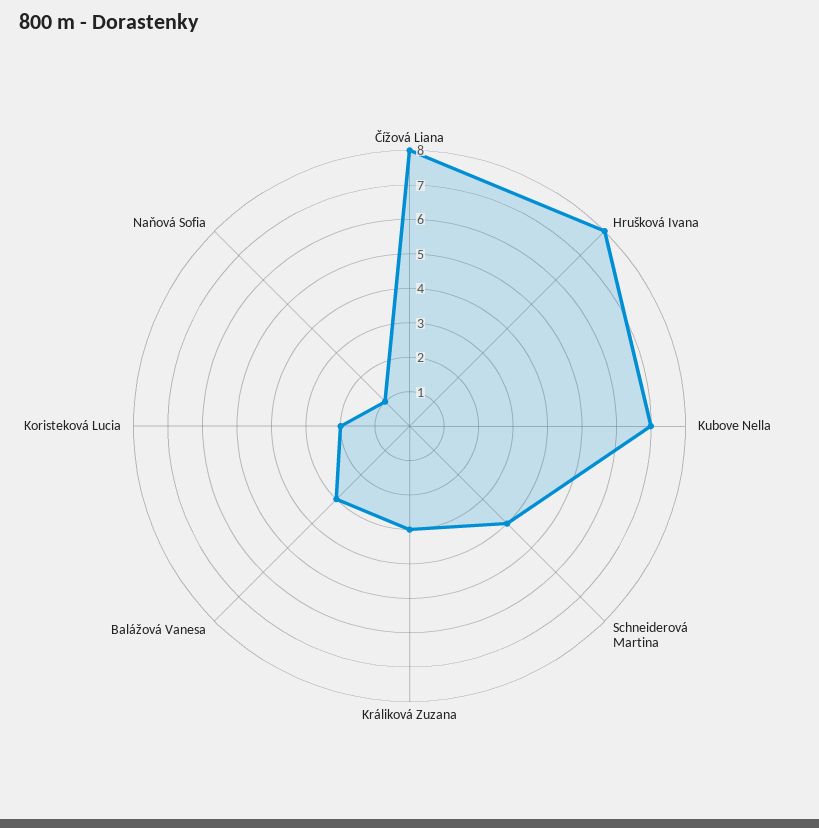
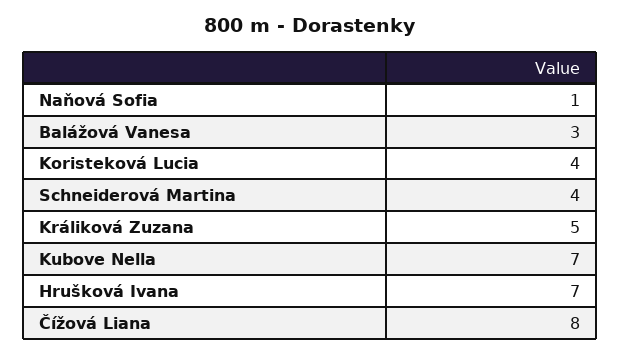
  {
    "Čížová Liana": 8,
-   "Hrušková Ivana": 8,
+   "Hrušková Ivana": 7,
    "Kubove Nella": 7,
    "Schneiderová Martina": 4,
-   "Králiková Zuzana": 3,
+   "Králiková Zuzana": 5,
    "Balážová Vanesa": 3,
-   "Koristeková Lucia": 2,
+   "Koristeková Lucia": 4,
    "Naňová Sofia": 1
  }

